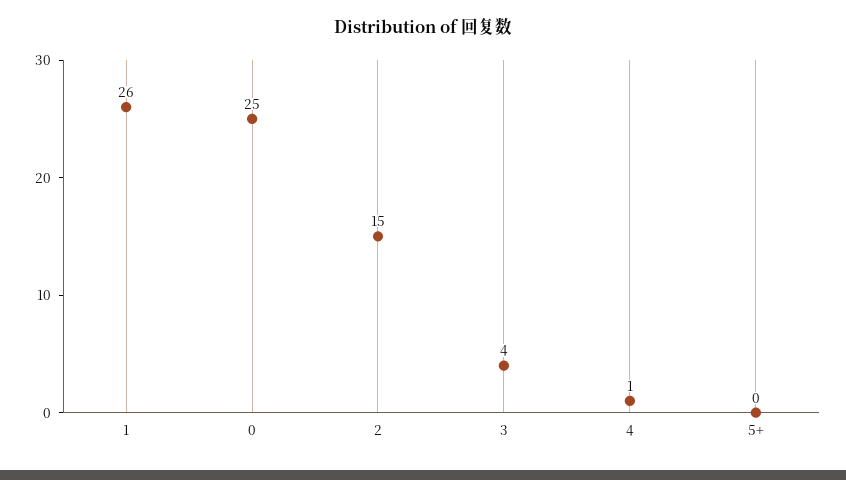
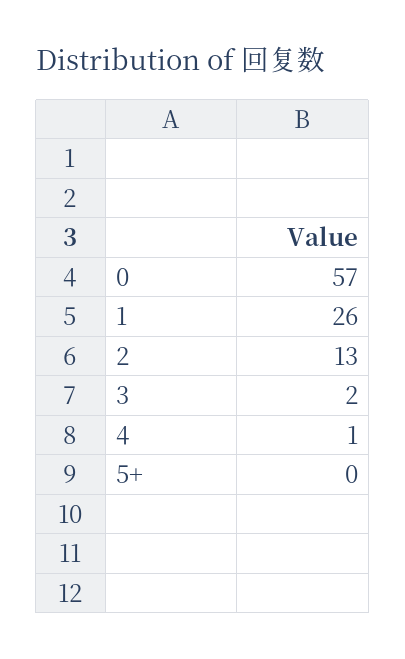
  {
    "1": 26,
-   "0": 25,
+   "0": 57,
-   "2": 15,
+   "2": 13,
-   "3": 4,
+   "3": 2,
    "4": 1,
    "5+": 0
  }

